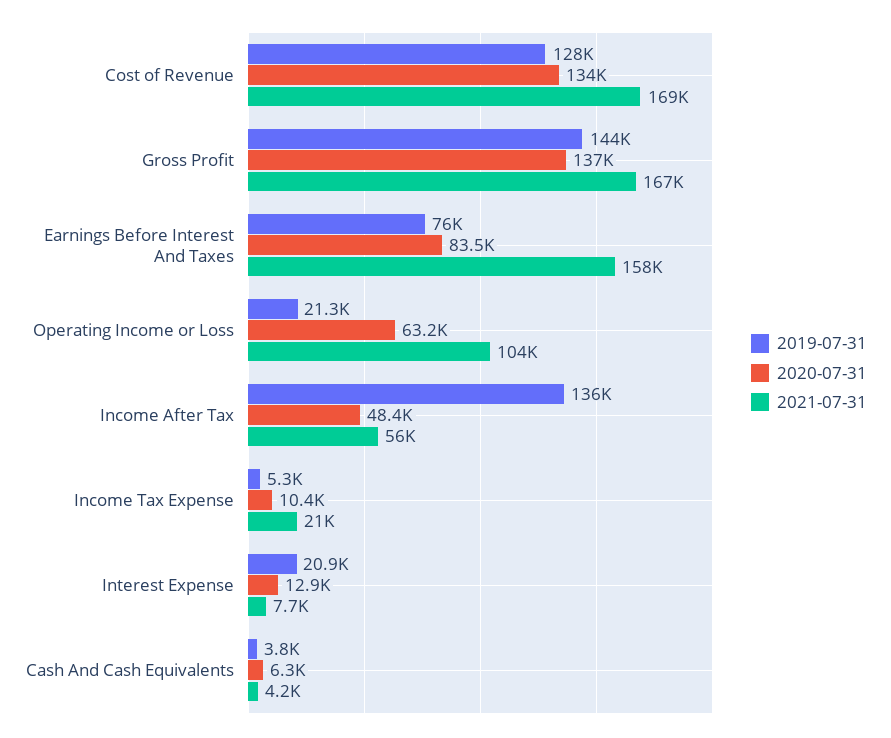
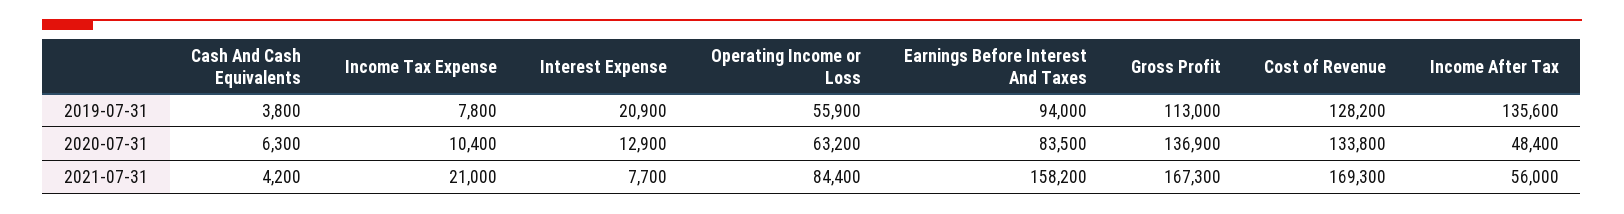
  {
    "2019-07-31": {
      "Cost of Revenue": 128200,
-     "Gross Profit": 144000,
+     "Gross Profit": 113000,
-     "Earnings Before Interest And Taxes": 76000,
+     "Earnings Before Interest And Taxes": 94000,
-     "Operating Income or Loss": 21300,
+     "Operating Income or Loss": 55900,
      "Income After Tax": 135600,
-     "Income Tax Expense": 5300,
+     "Income Tax Expense": 7800,
      "Interest Expense": 20900,
      "Cash And Cash Equivalents": 3800
    },
    "2020-07-31": {
      "Cost of Revenue": 133800,
      "Gross Profit": 136900,
      "Earnings Before Interest And Taxes": 83500,
      "Operating Income or Loss": 63200,
      "Income After Tax": 48400,
      "Income Tax Expense": 10400,
      "Interest Expense": 12900,
      "Cash And Cash Equivalents": 6300
    },
    "2021-07-31": {
      "Cost of Revenue": 169300,
      "Gross Profit": 167300,
      "Earnings Before Interest And Taxes": 158200,
-     "Operating Income or Loss": 104000,
+     "Operating Income or Loss": 84400,
      "Income After Tax": 56000,
      "Income Tax Expense": 21000,
      "Interest Expense": 7700,
      "Cash And Cash Equivalents": 4200
    }
  }

